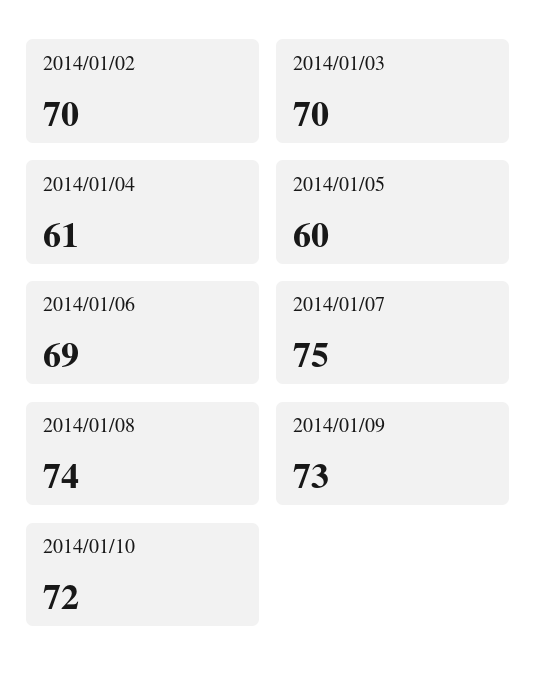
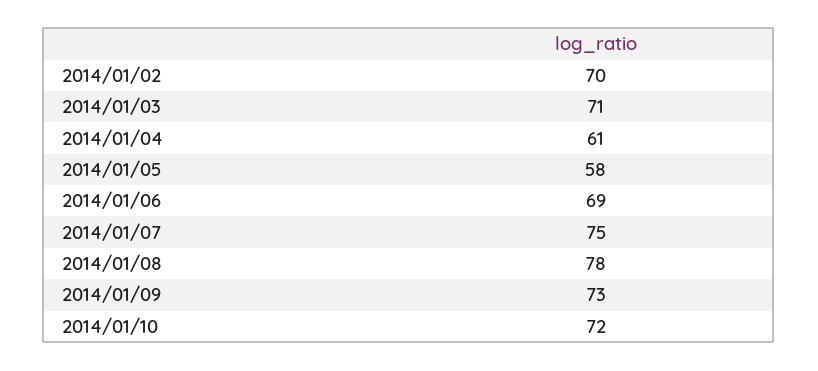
  {
    "2014/01/02": 70,
-   "2014/01/03": 70,
+   "2014/01/03": 71,
    "2014/01/04": 61,
-   "2014/01/05": 60,
+   "2014/01/05": 58,
    "2014/01/06": 69,
    "2014/01/07": 75,
-   "2014/01/08": 74,
+   "2014/01/08": 78,
    "2014/01/09": 73,
    "2014/01/10": 72
  }

